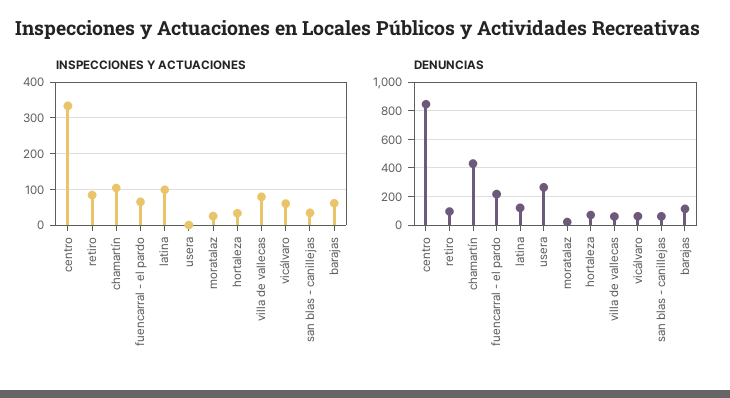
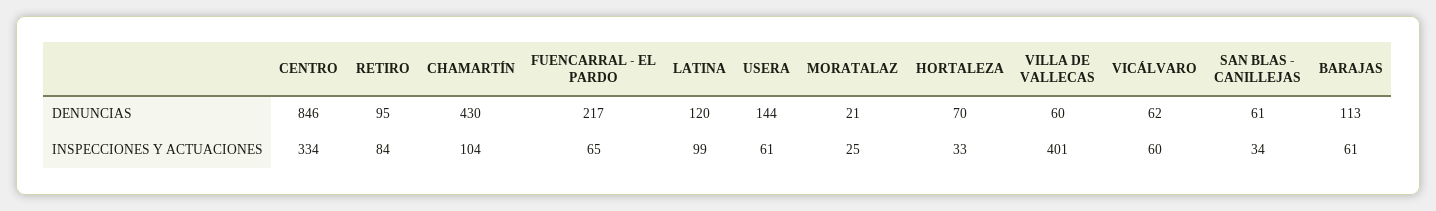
  {
    "INSPECCIONES Y ACTUACIONES": {
      "centro": 334,
      "retiro": 84,
      "chamartín": 104,
      "fuencarral - el pardo": 65,
      "latina": 99,
-     "usera": 0,
+     "usera": 61,
      "moratalaz": 25,
      "hortaleza": 33,
-     "villa de vallecas": 80,
+     "villa de vallecas": 401,
      "vicálvaro": 60,
      "san blas - canillejas": 34,
      "barajas": 61
    },
    "DENUNCIAS": {
      "centro": 846,
      "retiro": 95,
      "chamartín": 430,
      "fuencarral - el pardo": 217,
      "latina": 120,
-     "usera": 250,
+     "usera": 144,
      "moratalaz": 21,
      "hortaleza": 70,
      "villa de vallecas": 60,
      "vicálvaro": 62,
      "san blas - canillejas": 61,
      "barajas": 113
    }
  }

